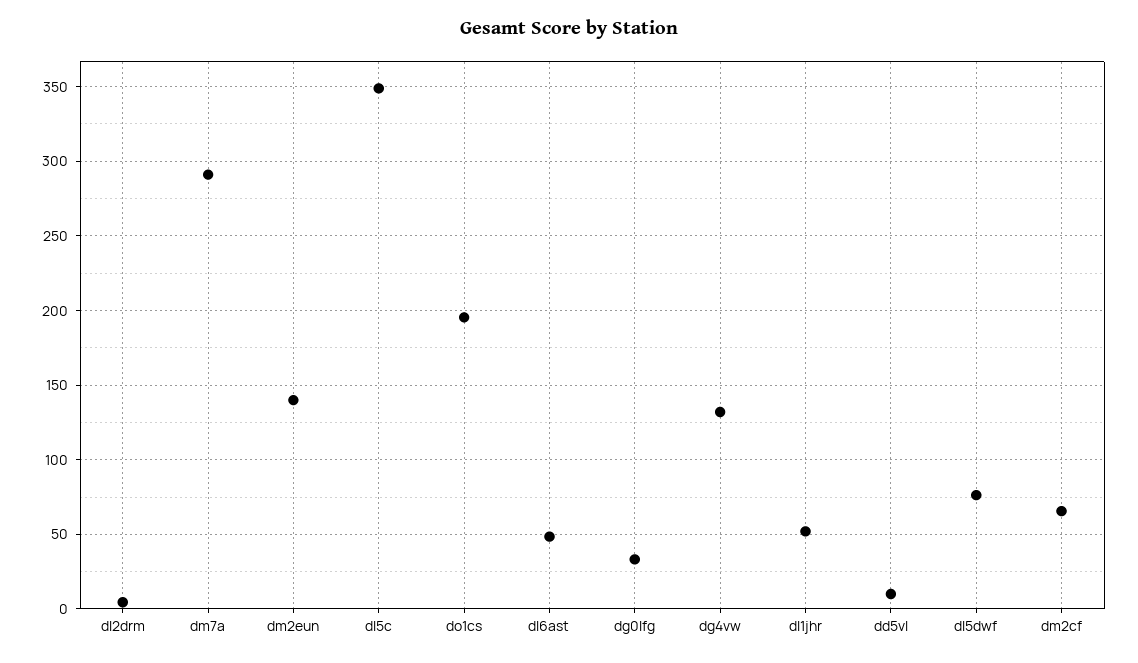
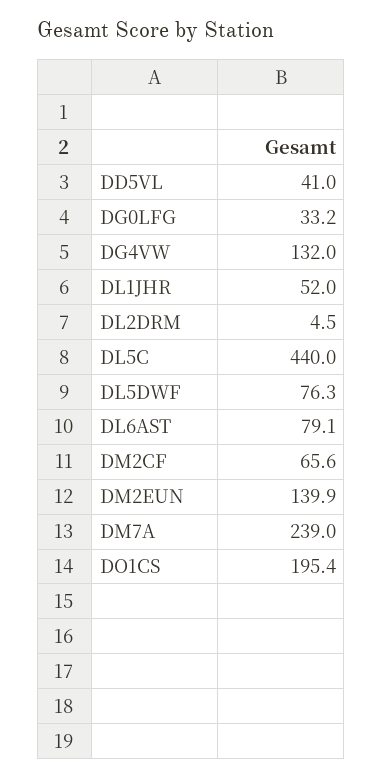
  {
    "dl2drm": 4.5,
-   "dm7a": 290,
+   "dm7a": 239,
    "dm2eun": 139.9,
-   "dl5c": 350,
+   "dl5c": 440,
    "do1cs": 195.4,
-   "dl6ast": 50,
+   "dl6ast": 79.1,
    "dg0lfg": 33.2,
    "dg4vw": 132,
    "dl1jhr": 52,
-   "dd5vl": 10,
+   "dd5vl": 41,
    "dl5dwf": 76.3,
    "dm2cf": 65.6
  }

